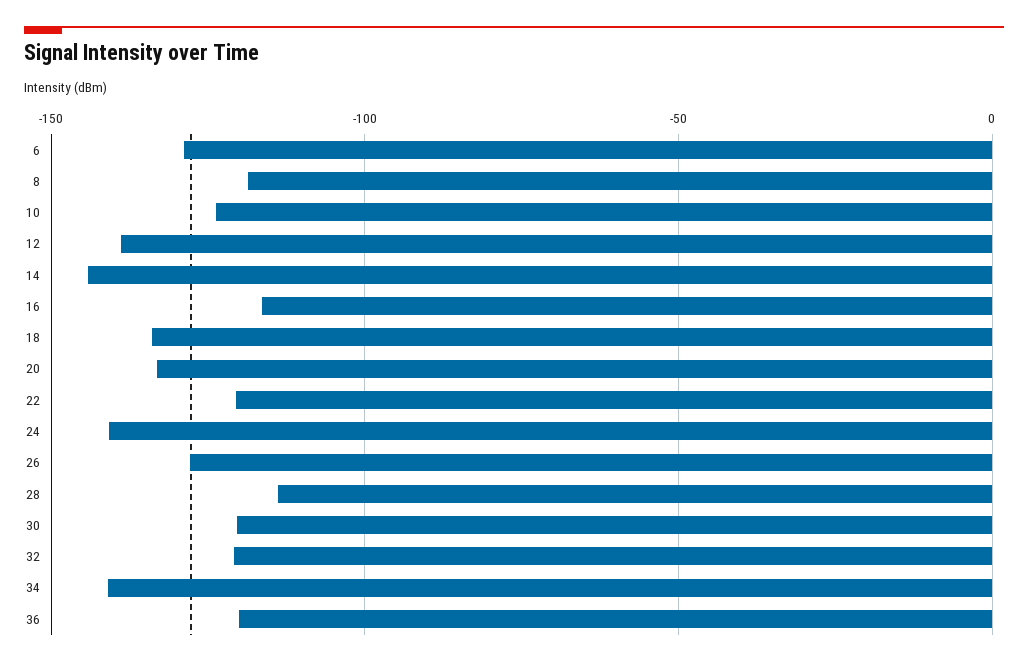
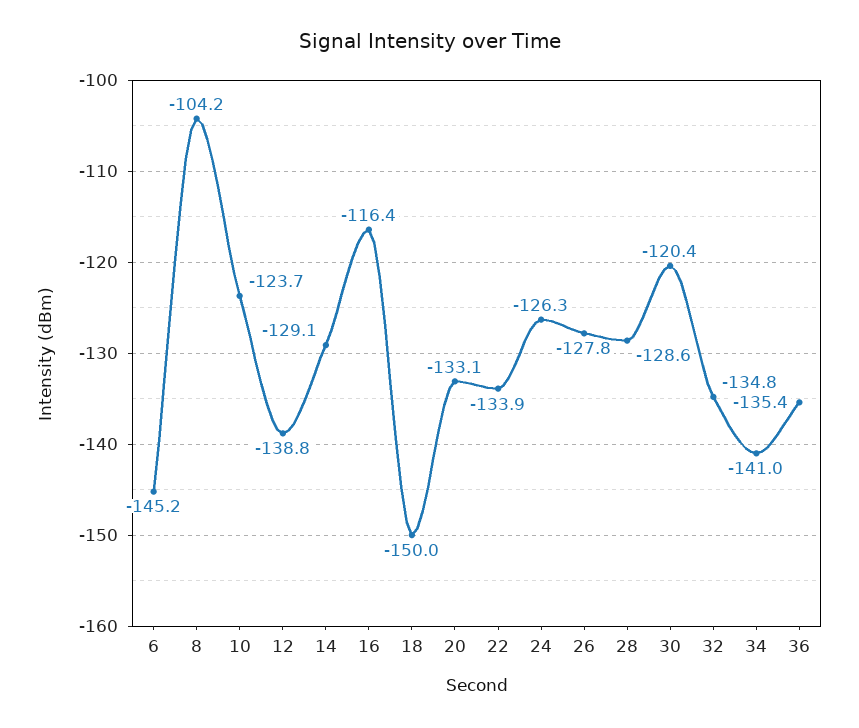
  {
-   "6": -130,
+   "6": -145.2,
-   "8": -120,
+   "8": -104.2,
    "10": -123.7,
    "12": -138.8,
-   "14": -145,
+   "14": -129.1,
    "16": -116.4,
-   "18": -135,
+   "18": -150,
    "20": -133.1,
-   "22": -120,
+   "22": -133.9,
-   "24": -140,
+   "24": -126.3,
    "26": -127.8,
-   "28": -115,
+   "28": -128.6,
    "30": -120.4,
-   "32": -120,
+   "32": -134.8,
    "34": -141,
-   "36": -120
+   "36": -135.4
  }

